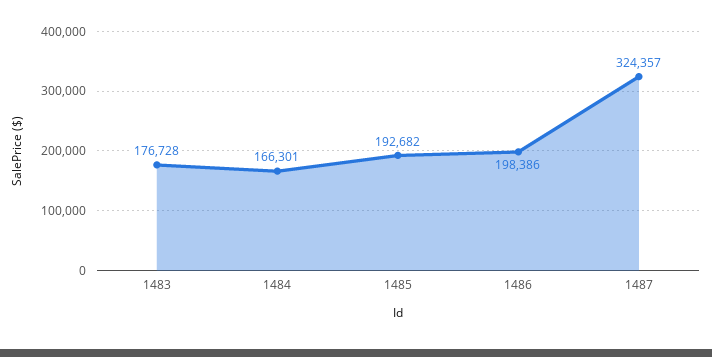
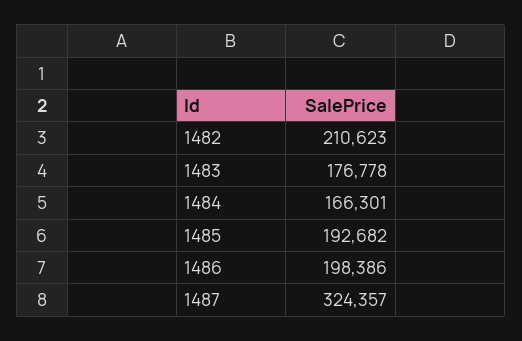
  {
-   "1483": 176728,
+   "1483": 176778,
    "1484": 166301,
    "1485": 192682,
    "1486": 198386,
-   "1487": 324357
+   "1487": 324357,
+   "1482": 210623
  }

